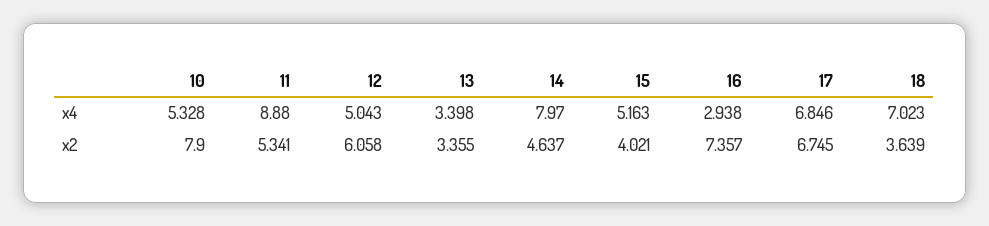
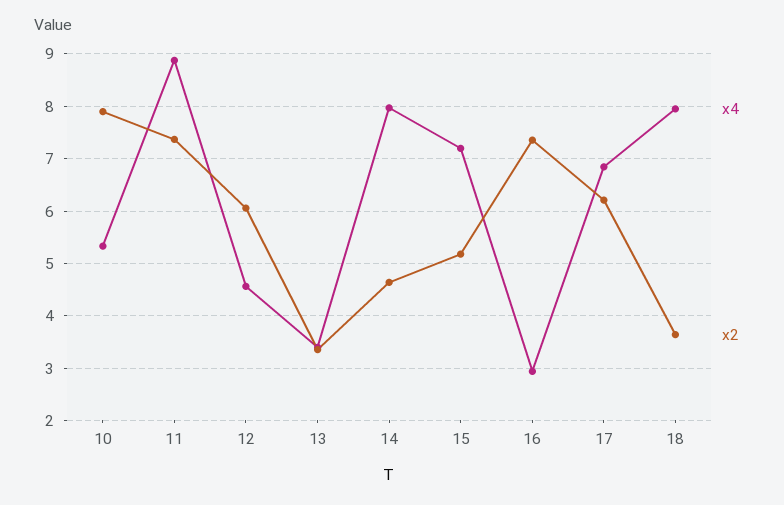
  {
    "x4": {
      "10": 5.328,
      "11": 8.88,
-     "12": 5.043,
+     "12": 4.6,
      "13": 3.398,
      "14": 7.97,
-     "15": 5.163,
+     "15": 7.2,
      "16": 2.938,
      "17": 6.846,
-     "18": 7.023
+     "18": 8
    },
    "x2": {
      "10": 7.9,
-     "11": 5.341,
+     "11": 7.4,
      "12": 6.058,
      "13": 3.355,
      "14": 4.637,
-     "15": 4.021,
+     "15": 5.2,
      "16": 7.357,
-     "17": 6.745,
+     "17": 6.2,
      "18": 3.639
    }
  }

